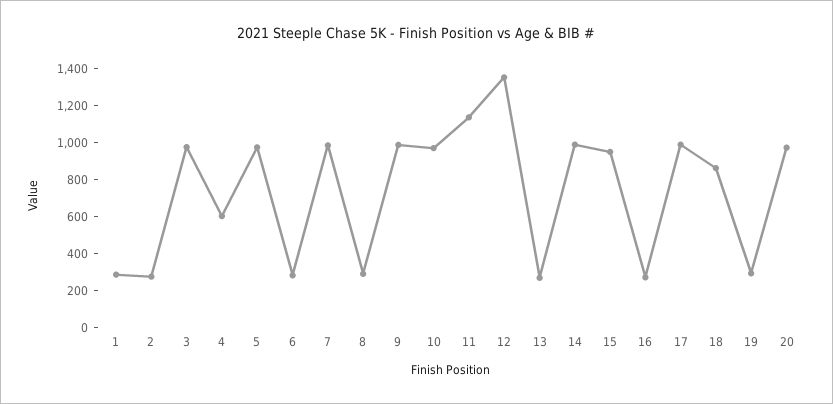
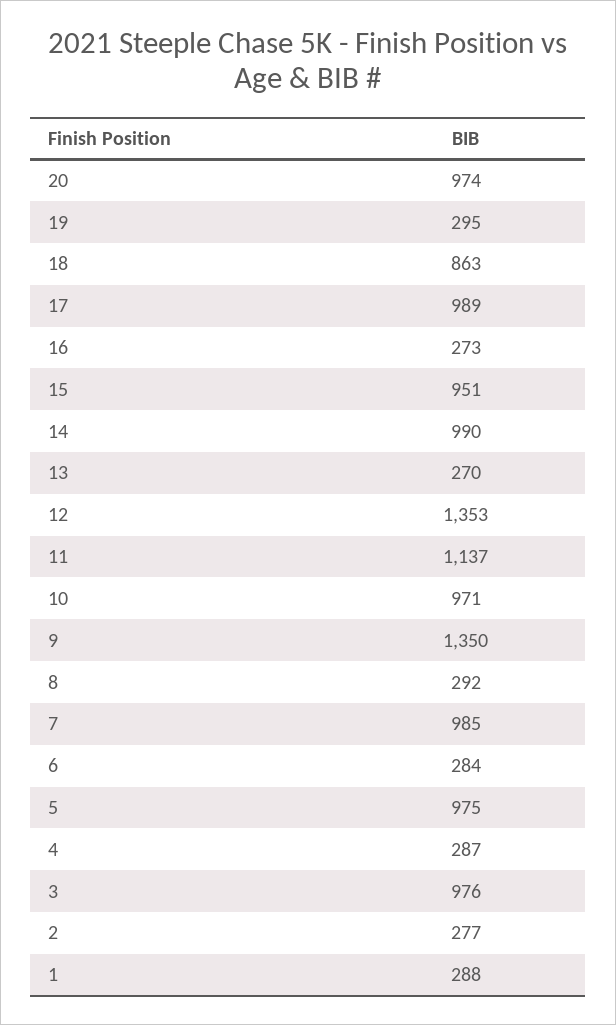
  {
    "1": 288,
    "2": 277,
    "3": 976,
-   "4": 600,
+   "4": 287,
    "5": 975,
    "6": 284,
    "7": 985,
    "8": 292,
-   "9": 1000,
+   "9": 1350,
    "10": 971,
    "11": 1137,
    "12": 1353,
    "13": 270,
    "14": 990,
    "15": 951,
    "16": 273,
    "17": 989,
    "18": 863,
    "19": 295,
    "20": 974
  }

